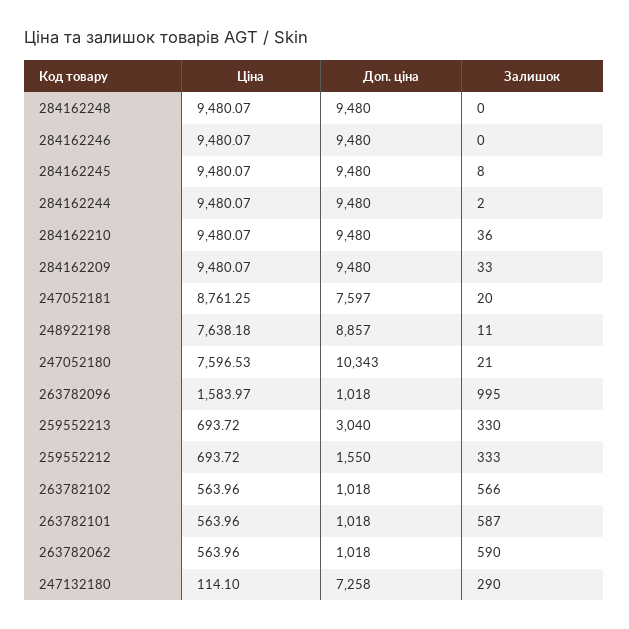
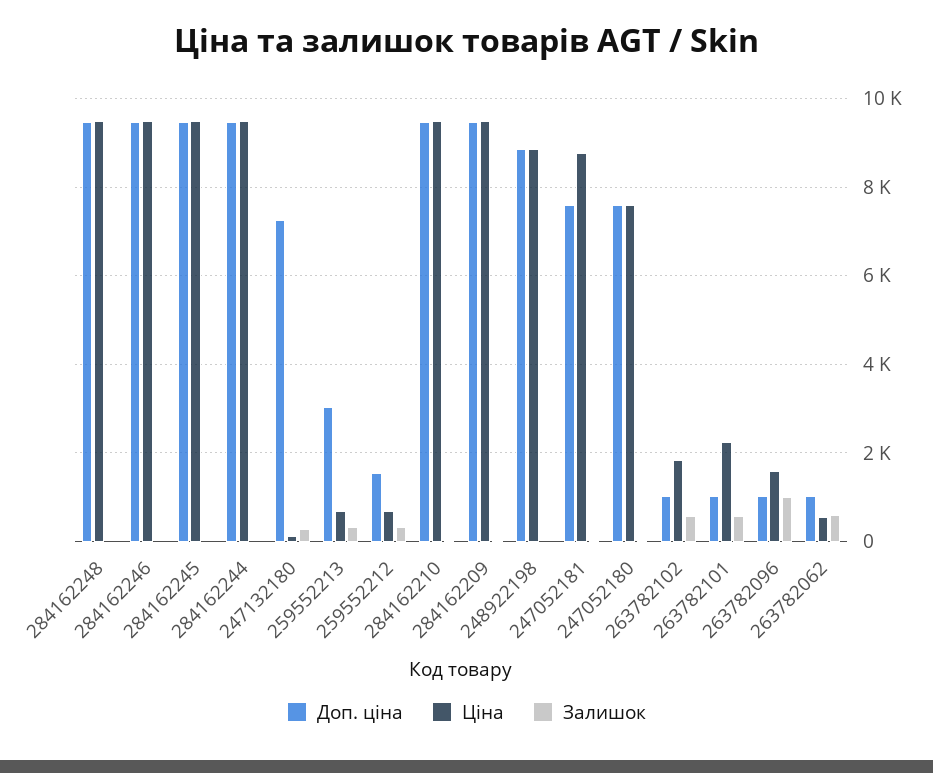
  {
    "Ціна": {
      "284162248": 9480.07,
      "284162246": 9480.07,
      "284162245": 9480.07,
      "284162244": 9480.07,
      "284162210": 9480.07,
      "284162209": 9480.07,
      "247052181": 8761.25,
-     "248922198": 7638.18,
+     "248922198": 8800,
      "247052180": 7596.53,
      "263782096": 1583.97,
      "259552213": 693.72,
      "259552212": 693.72,
-     "263782102": 563.96,
+     "263782102": 1800,
-     "263782101": 563.96,
+     "263782101": 2200,
      "263782062": 563.96,
      "247132180": 114.1
    },
    "Доп. ціна": {
      "284162248": 9480,
      "284162246": 9480,
      "284162245": 9480,
      "284162244": 9480,
      "284162210": 9480,
      "284162209": 9480,
      "247052181": 7597,
      "248922198": 8857,
-     "247052180": 10343,
+     "247052180": 7600,
      "263782096": 1018,
      "259552213": 3040,
      "259552212": 1550,
      "263782102": 1018,
      "263782101": 1018,
      "263782062": 1018,
      "247132180": 7258
    },
    "Залишок": {
      "284162248": 0,
      "284162246": 0,
      "284162245": 8,
      "284162244": 2,
      "284162210": 36,
      "284162209": 33,
      "247052181": 20,
      "248922198": 11,
      "247052180": 21,
      "263782096": 995,
      "259552213": 330,
      "259552212": 333,
      "263782102": 566,
      "263782101": 587,
      "263782062": 590,
      "247132180": 290
    }
  }

